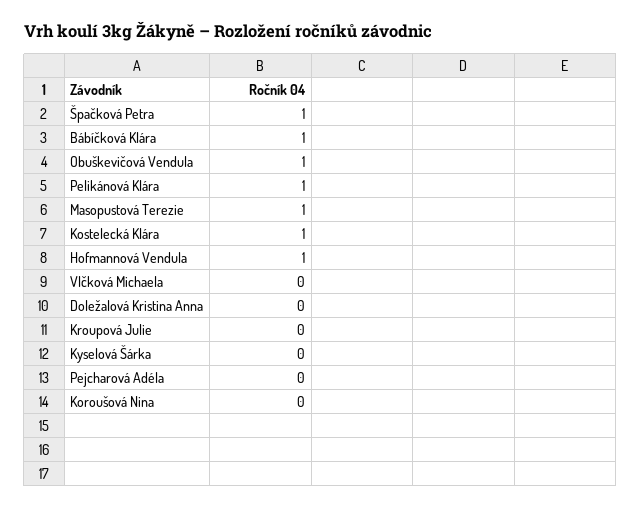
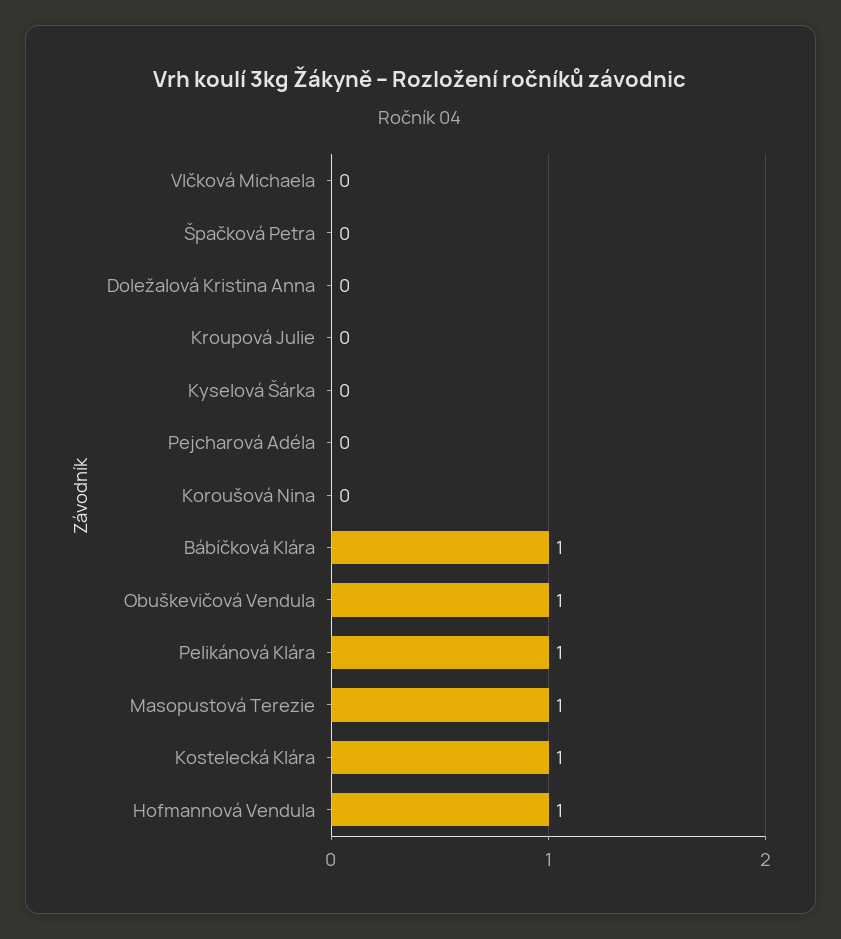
  {
-   "Špačková Petra": 1,
+   "Špačková Petra": 0,
    "Bábíčková Klára": 1,
    "Obuškevičová Vendula": 1,
    "Pelikánová Klára": 1,
    "Masopustová Terezie": 1,
    "Kostelecká Klára": 1,
    "Hofmannová Vendula": 1,
    "Vlčková Michaela": 0,
    "Doležalová Kristina Anna": 0,
    "Kroupová Julie": 0,
    "Kyselová Šárka": 0,
    "Pejcharová Adéla": 0,
    "Koroušová Nina": 0
  }

